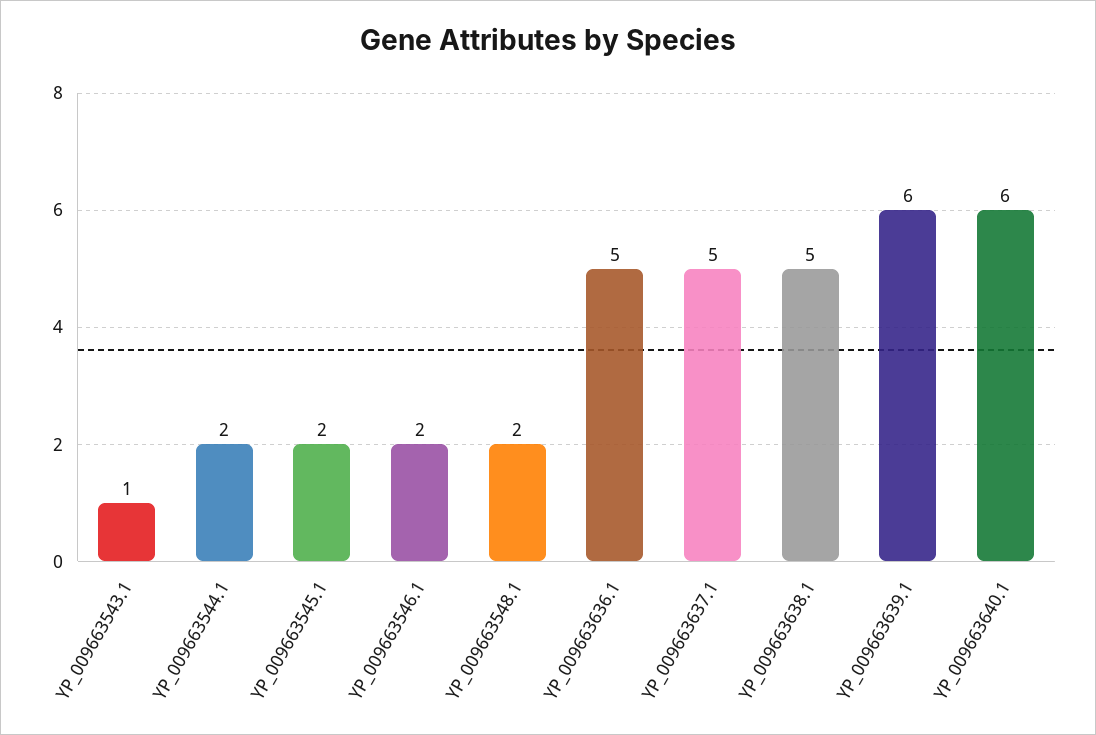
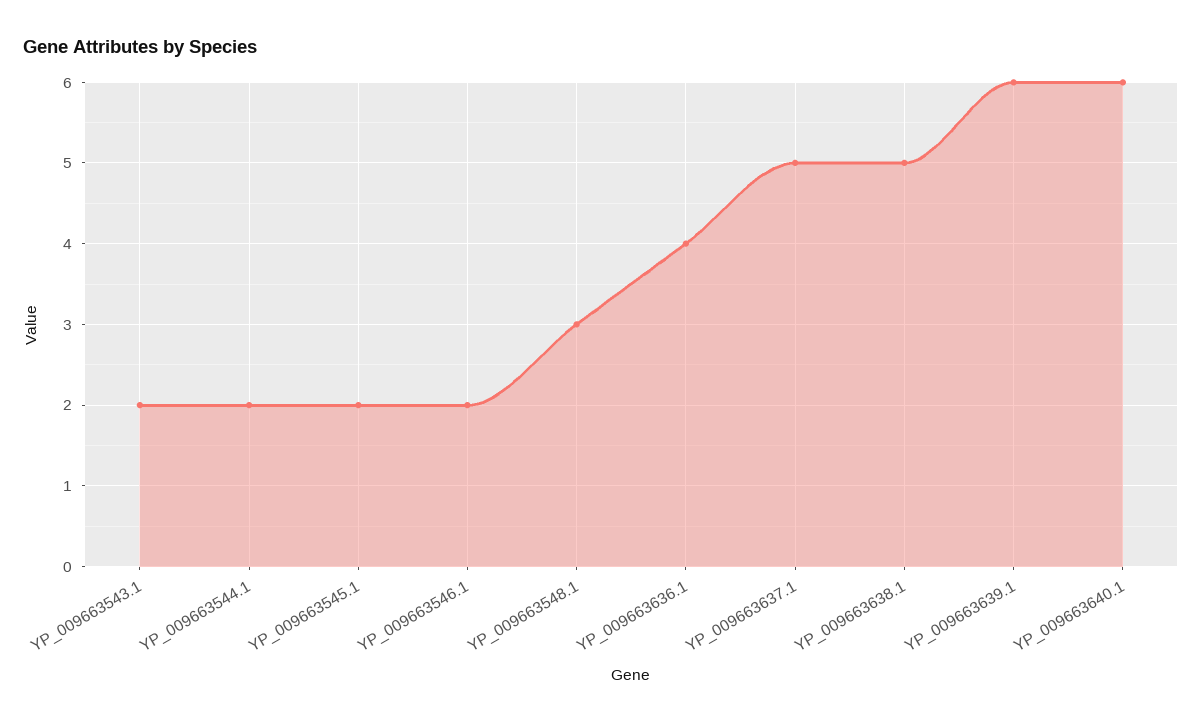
  {
-   "YP_009663543.1": 1,
+   "YP_009663543.1": 2,
    "YP_009663544.1": 2,
    "YP_009663545.1": 2,
    "YP_009663546.1": 2,
-   "YP_009663548.1": 2,
+   "YP_009663548.1": 3,
-   "YP_009663636.1": 5,
+   "YP_009663636.1": 4,
    "YP_009663637.1": 5,
    "YP_009663638.1": 5,
    "YP_009663639.1": 6,
    "YP_009663640.1": 6
  }

